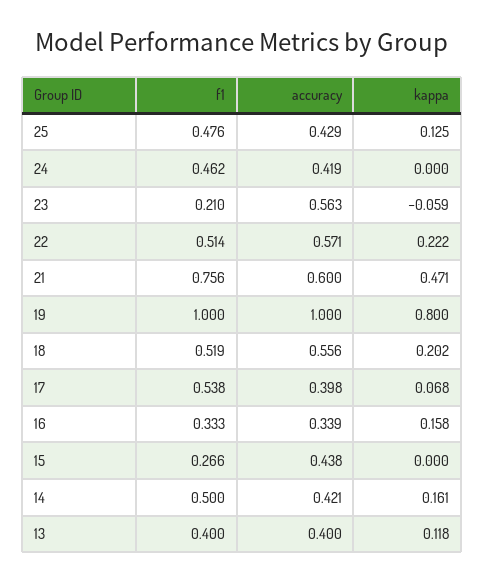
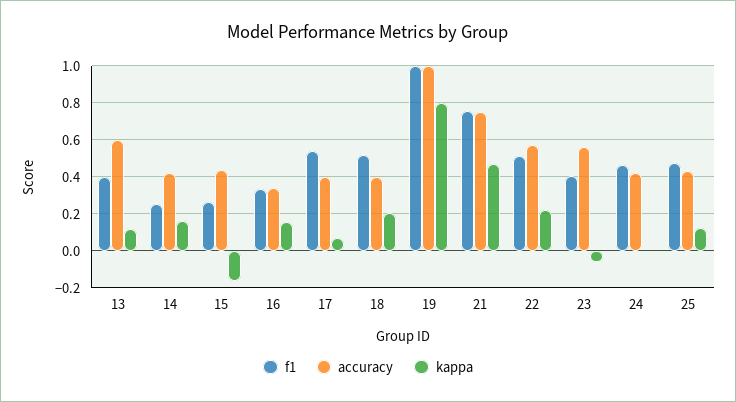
  {
    "f1": {
      "25": 0.476,
      "24": 0.462,
-     "23": 0.21,
+     "23": 0.4,
      "22": 0.514,
      "21": 0.756,
      "19": 1,
      "18": 0.519,
      "17": 0.538,
      "16": 0.333,
      "15": 0.266,
-     "14": 0.5,
+     "14": 0.25,
      "13": 0.4
    },
    "accuracy": {
      "25": 0.429,
      "24": 0.419,
      "23": 0.563,
      "22": 0.571,
-     "21": 0.6,
+     "21": 0.75,
      "19": 1,
-     "18": 0.556,
+     "18": 0.4,
      "17": 0.398,
      "16": 0.339,
      "15": 0.438,
      "14": 0.421,
-     "13": 0.4
+     "13": 0.6
    },
    "kappa": {
      "25": 0.125,
      "24": 0,
      "23": -0.059,
      "22": 0.222,
      "21": 0.471,
      "19": 0.8,
      "18": 0.202,
      "17": 0.068,
      "16": 0.158,
-     "15": 0,
+     "15": -0.15,
      "14": 0.161,
      "13": 0.118
    }
  }

